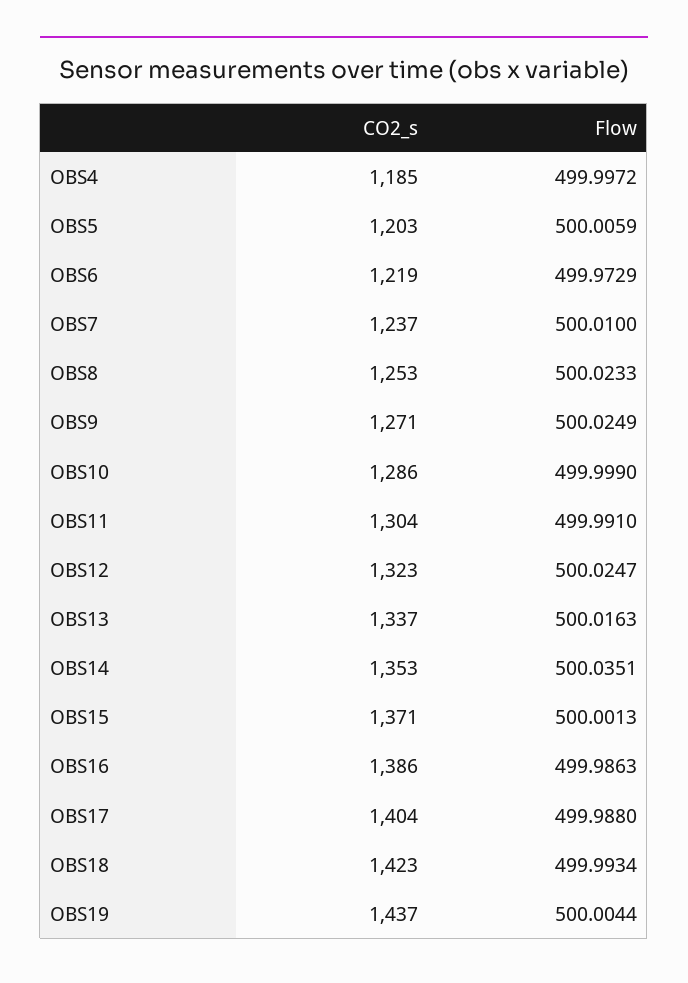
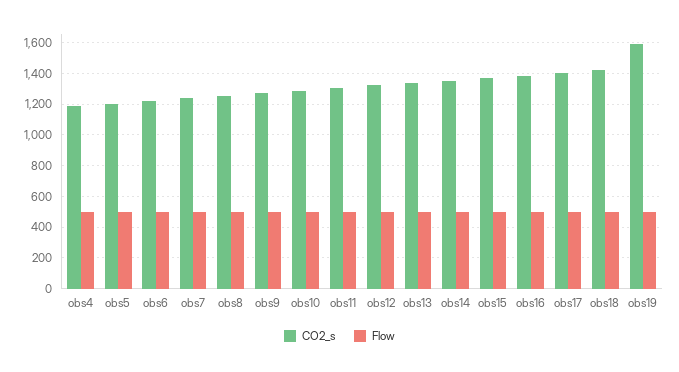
  {
    "CO2_s": {
      "OBS4": 1185,
      "OBS5": 1203,
      "OBS6": 1219,
      "OBS7": 1237,
      "OBS8": 1253,
      "OBS9": 1271,
      "OBS10": 1286,
      "OBS11": 1304,
      "OBS12": 1323,
      "OBS13": 1337,
      "OBS14": 1353,
      "OBS15": 1371,
      "OBS16": 1386,
      "OBS17": 1404,
      "OBS18": 1423,
-     "OBS19": 1437
+     "OBS19": 1600
    },
    "Flow": {
      "OBS4": 499.9972,
      "OBS5": 500.0059,
      "OBS6": 499.9729,
      "OBS7": 500.01,
      "OBS8": 500.0233,
      "OBS9": 500.0249,
      "OBS10": 499.999,
      "OBS11": 499.991,
      "OBS12": 500.0247,
      "OBS13": 500.0163,
      "OBS14": 500.0351,
      "OBS15": 500.0013,
      "OBS16": 499.9863,
      "OBS17": 499.988,
      "OBS18": 499.9934,
      "OBS19": 500.0044
    }
  }

